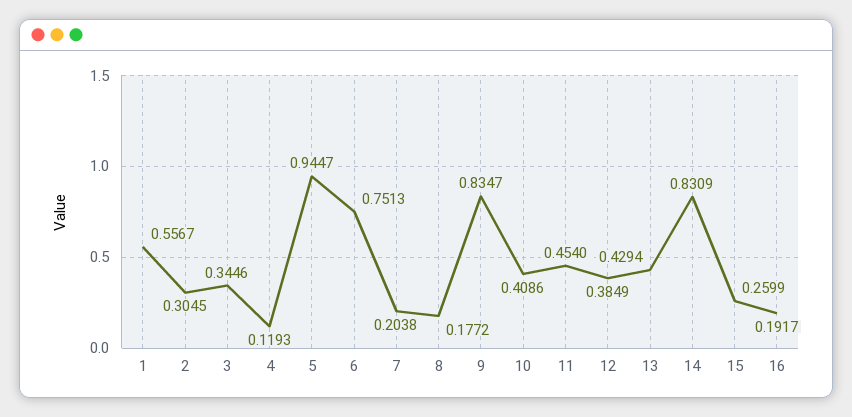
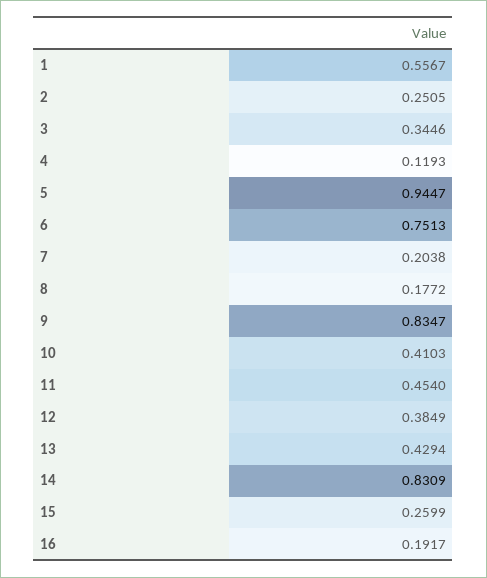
  {
    "1": 0.5567,
-   "2": 0.3045,
+   "2": 0.2505,
    "3": 0.3446,
    "4": 0.1193,
    "5": 0.9447,
    "6": 0.7513,
    "7": 0.2038,
    "8": 0.1772,
    "9": 0.8347,
-   "10": 0.4086,
+   "10": 0.4103,
    "11": 0.454,
    "12": 0.3849,
    "13": 0.4294,
    "14": 0.8309,
    "15": 0.2599,
    "16": 0.1917
  }

